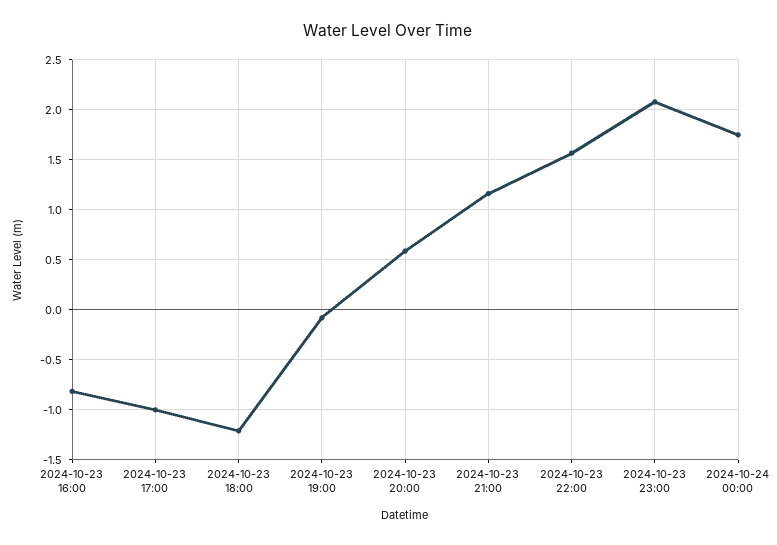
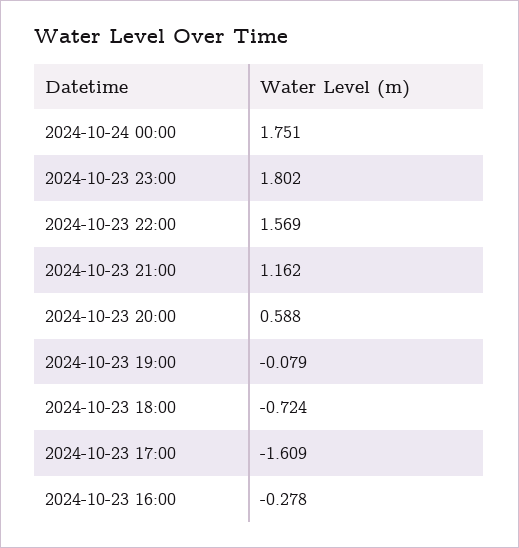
  {
-   "2024-10-23 16:00": -0.8,
+   "2024-10-23 16:00": -0.278,
-   "2024-10-23 17:00": -1,
+   "2024-10-23 17:00": -1.609,
-   "2024-10-23 18:00": -1.2,
+   "2024-10-23 18:00": -0.724,
    "2024-10-23 19:00": -0.079,
    "2024-10-23 20:00": 0.588,
    "2024-10-23 21:00": 1.162,
    "2024-10-23 22:00": 1.569,
-   "2024-10-23 23:00": 2.1,
+   "2024-10-23 23:00": 1.802,
    "2024-10-24 00:00": 1.751
  }

